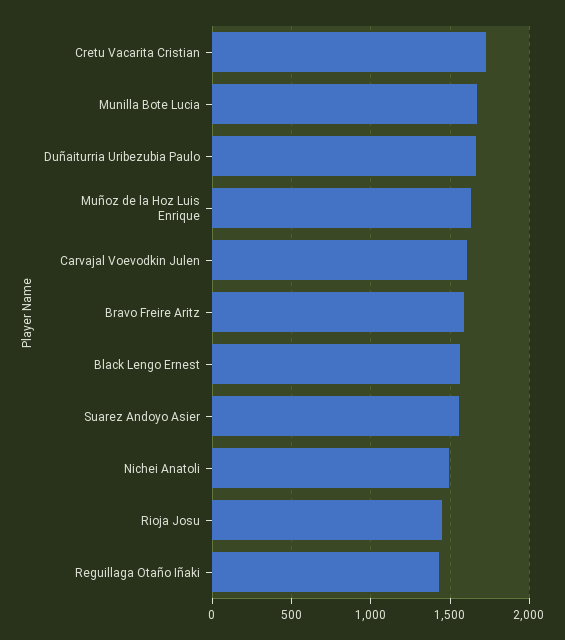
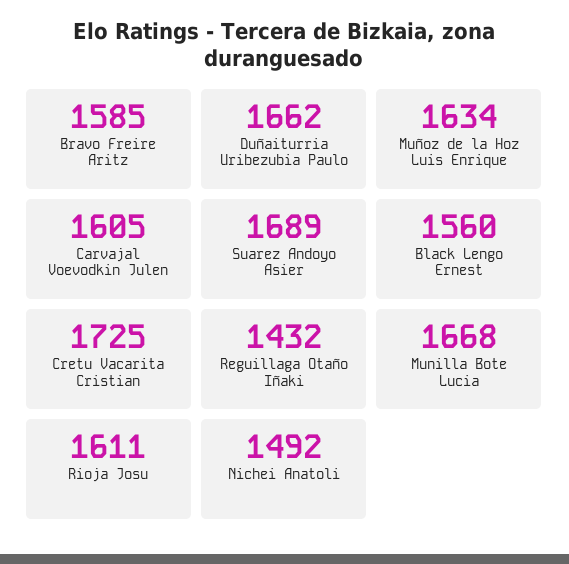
  {
    "Cretu Vacarita Cristian": 1725,
    "Munilla Bote Lucia": 1668,
    "Duñaiturria Uribezubia Paulo": 1662,
    "Muñoz de la Hoz Luis Enrique": 1634,
    "Carvajal Voevodkin Julen": 1605,
    "Bravo Freire Aritz": 1585,
    "Black Lengo Ernest": 1560,
-   "Suarez Andoyo Asier": 1550,
+   "Suarez Andoyo Asier": 1689,
    "Nichei Anatoli": 1492,
-   "Rioja Josu": 1450,
+   "Rioja Josu": 1611,
    "Reguillaga Otaño Iñaki": 1432
  }

